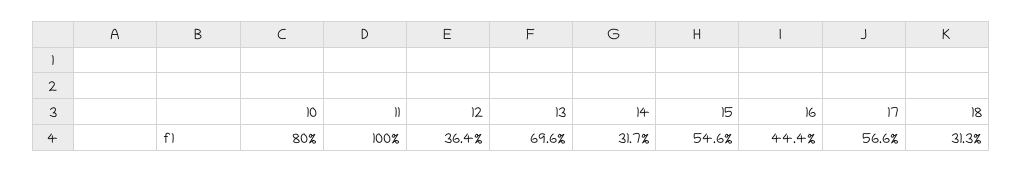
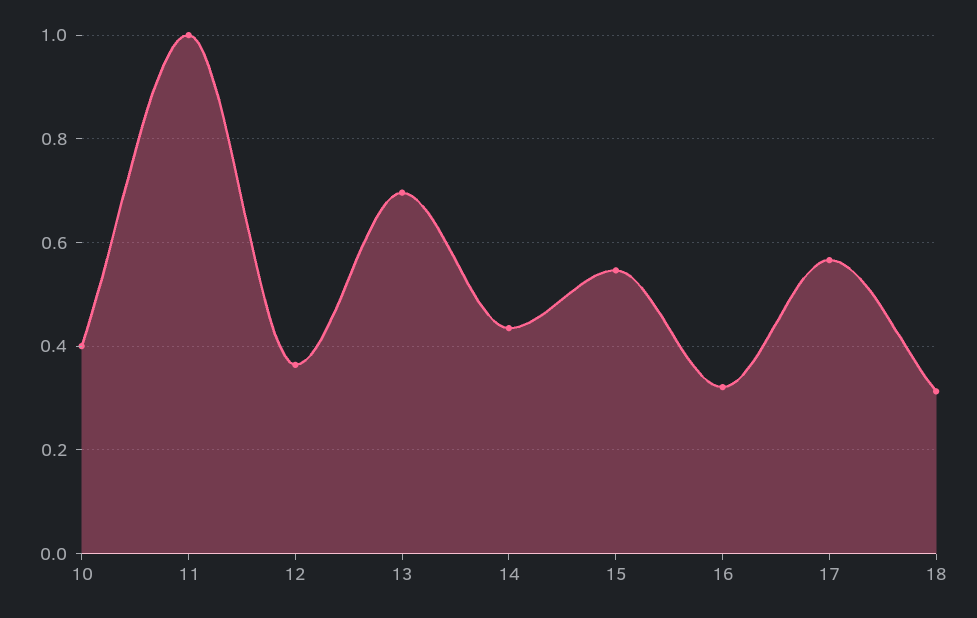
  {
-   "10": 0.8,
+   "10": 0.4,
    "11": 1,
    "12": 0.364,
    "13": 0.696,
-   "14": 0.317,
+   "14": 0.44,
    "15": 0.546,
-   "16": 0.444,
+   "16": 0.32,
    "17": 0.566,
    "18": 0.313
  }

